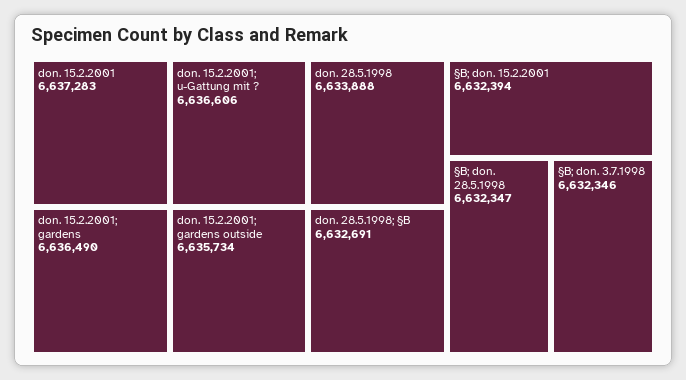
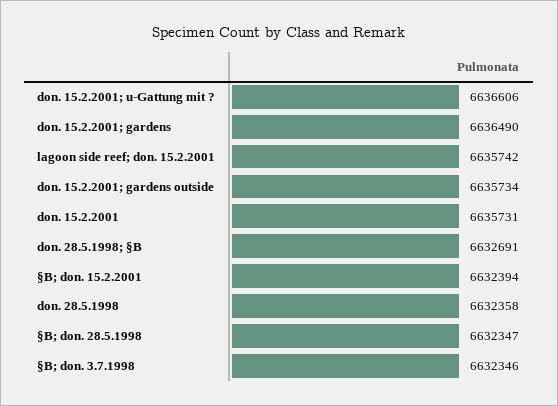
  {
-   "don. 15.2.2001": 6637283,
+   "don. 15.2.2001": 6635731,
    "don. 15.2.2001; u-Gattung mit ?": 6636606,
    "don. 15.2.2001; gardens": 6636490,
    "don. 15.2.2001; gardens outside": 6635734,
-   "don. 28.5.1998": 6633888,
+   "don. 28.5.1998": 6632358,
    "don. 28.5.1998; §B": 6632691,
    "§B; don. 15.2.2001": 6632394,
    "§B; don. 28.5.1998": 6632347,
-   "§B; don. 3.7.1998": 6632346
+   "§B; don. 3.7.1998": 6632346,
+   "lagoon side reef; don. 15.2.2001": 6635742
  }

